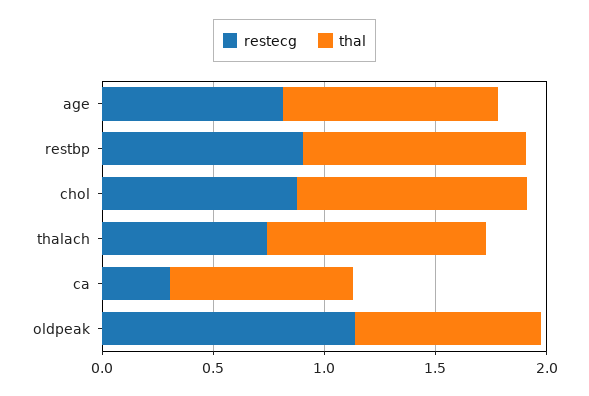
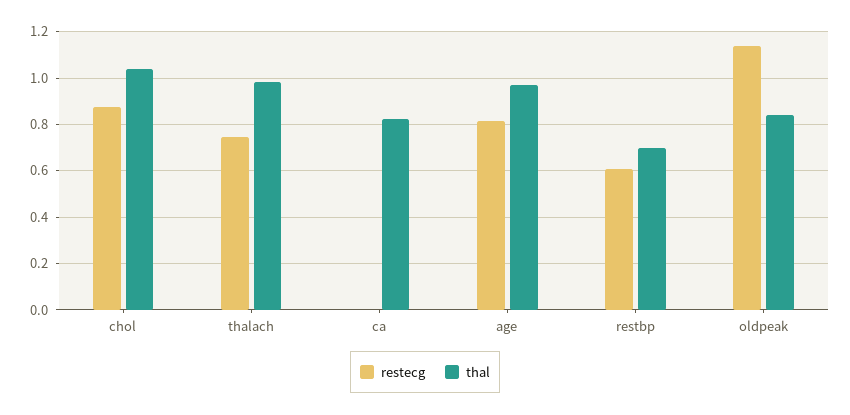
  {
    "restecg": {
      "age": 0.8,
-     "restbp": 0.9,
+     "restbp": 0.6,
      "chol": 0.9,
      "thalach": 0.75,
-     "ca": 0.3,
+     "ca": 0,
      "oldpeak": 1.15
    },
    "thal": {
      "age": 0.95,
-     "restbp": 1,
+     "restbp": 0.7,
      "chol": 1.05,
      "thalach": 1,
      "ca": 0.8,
      "oldpeak": 0.85
    }
  }

